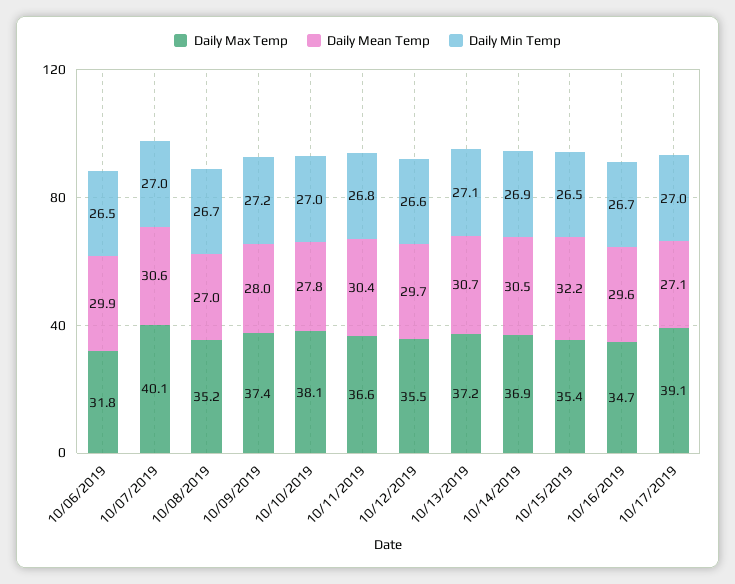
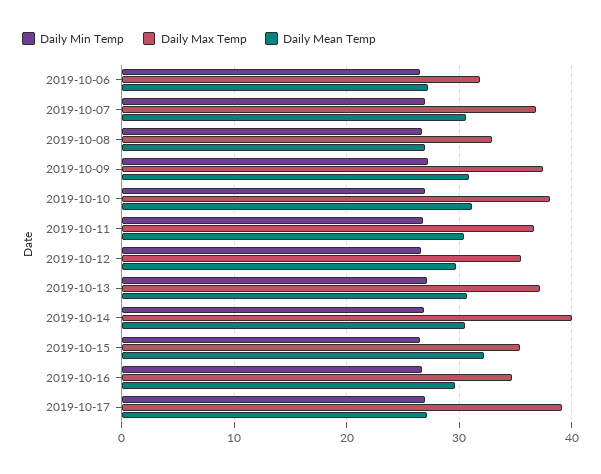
  {
    "Daily Max Temp": {
      "10/06/2019": 31.8,
-     "10/07/2019": 40.1,
+     "10/07/2019": 37,
-     "10/08/2019": 35.2,
+     "10/08/2019": 33,
      "10/09/2019": 37.4,
      "10/10/2019": 38.1,
      "10/11/2019": 36.6,
      "10/12/2019": 35.5,
      "10/13/2019": 37.2,
-     "10/14/2019": 36.9,
+     "10/14/2019": 40,
      "10/15/2019": 35.4,
      "10/16/2019": 34.7,
      "10/17/2019": 39.1
    },
    "Daily Mean Temp": {
-     "10/06/2019": 29.9,
+     "10/06/2019": 27,
      "10/07/2019": 30.6,
      "10/08/2019": 27,
-     "10/09/2019": 28,
+     "10/09/2019": 31,
-     "10/10/2019": 27.8,
+     "10/10/2019": 31,
      "10/11/2019": 30.4,
      "10/12/2019": 29.7,
      "10/13/2019": 30.7,
      "10/14/2019": 30.5,
      "10/15/2019": 32.2,
      "10/16/2019": 29.6,
      "10/17/2019": 27.1
    },
    "Daily Min Temp": {
      "10/06/2019": 26.5,
      "10/07/2019": 27,
      "10/08/2019": 26.7,
      "10/09/2019": 27.2,
      "10/10/2019": 27,
      "10/11/2019": 26.8,
      "10/12/2019": 26.6,
      "10/13/2019": 27.1,
      "10/14/2019": 26.9,
      "10/15/2019": 26.5,
      "10/16/2019": 26.7,
      "10/17/2019": 27
    }
  }

